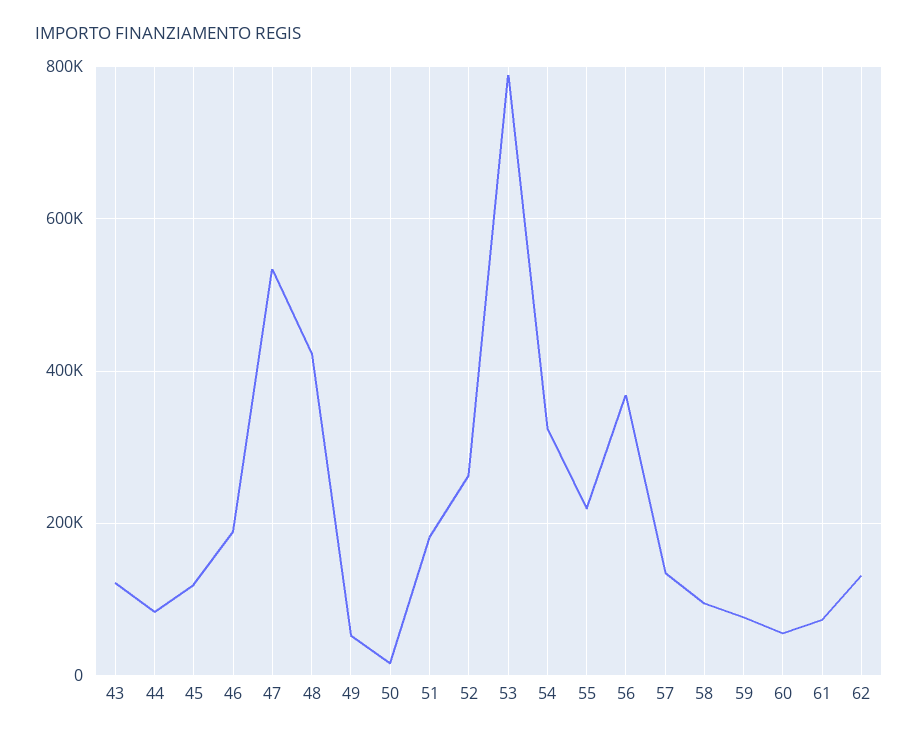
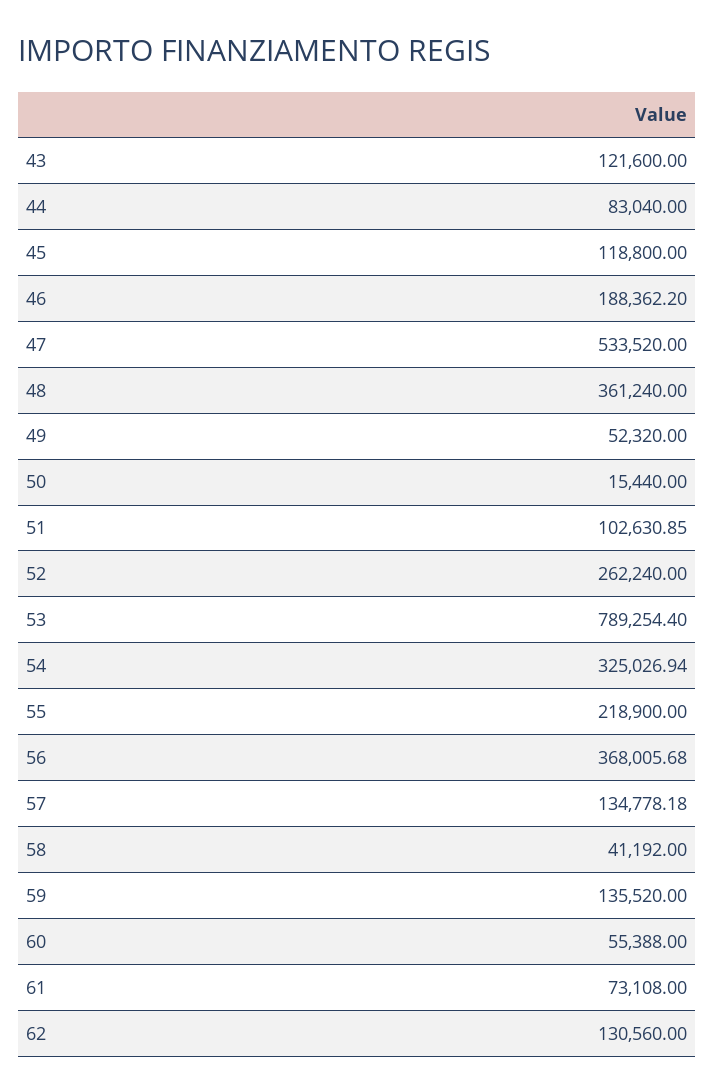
  {
    "43": 121600,
    "44": 83040,
    "45": 118800,
    "46": 188362.2,
    "47": 533520,
-   "48": 420000,
+   "48": 361240,
    "49": 52320,
    "50": 15440,
-   "51": 180000,
+   "51": 102630.85,
    "52": 262240,
    "53": 789254.4,
    "54": 325026.94,
    "55": 218900,
    "56": 368005.68,
    "57": 134778.18,
-   "58": 100000,
+   "58": 41192,
-   "59": 80000,
+   "59": 135520,
    "60": 55388,
    "61": 73108,
    "62": 130560
  }

